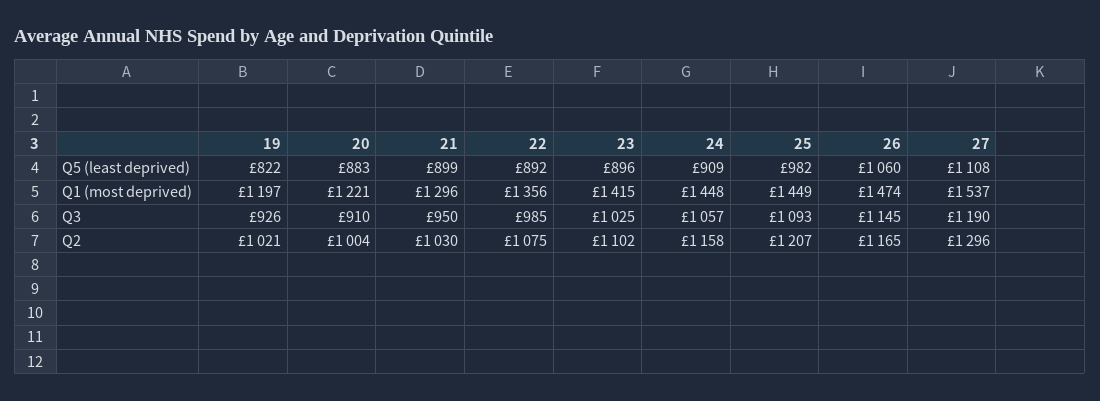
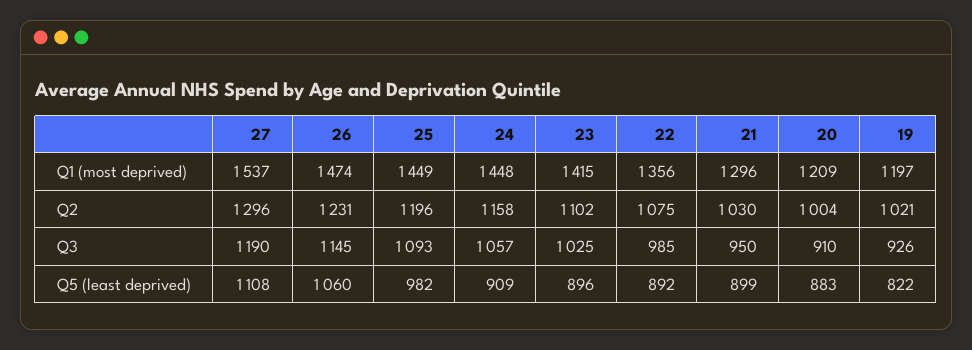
  {
    "19": {
      "Q5 (least deprived)": 822,
      "Q1 (most deprived)": 1197,
      "Q3": 926,
      "Q2": 1021
    },
    "20": {
      "Q5 (least deprived)": 883,
-     "Q1 (most deprived)": 1221,
+     "Q1 (most deprived)": 1209,
      "Q3": 910,
      "Q2": 1004
    },
    "21": {
      "Q5 (least deprived)": 899,
      "Q1 (most deprived)": 1296,
      "Q3": 950,
      "Q2": 1030
    },
    "22": {
      "Q5 (least deprived)": 892,
      "Q1 (most deprived)": 1356,
      "Q3": 985,
      "Q2": 1075
    },
    "23": {
      "Q5 (least deprived)": 896,
      "Q1 (most deprived)": 1415,
      "Q3": 1025,
      "Q2": 1102
    },
    "24": {
      "Q5 (least deprived)": 909,
      "Q1 (most deprived)": 1448,
      "Q3": 1057,
      "Q2": 1158
    },
    "25": {
      "Q5 (least deprived)": 982,
      "Q1 (most deprived)": 1449,
      "Q3": 1093,
-     "Q2": 1207
+     "Q2": 1196
    },
    "26": {
      "Q5 (least deprived)": 1060,
      "Q1 (most deprived)": 1474,
      "Q3": 1145,
-     "Q2": 1165
+     "Q2": 1231
    },
    "27": {
      "Q5 (least deprived)": 1108,
      "Q1 (most deprived)": 1537,
      "Q3": 1190,
      "Q2": 1296
    }
  }

